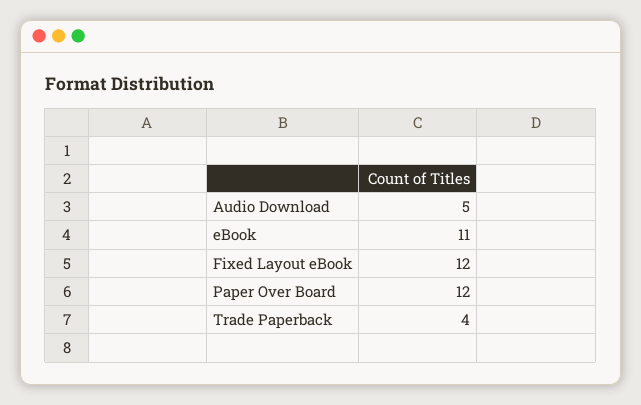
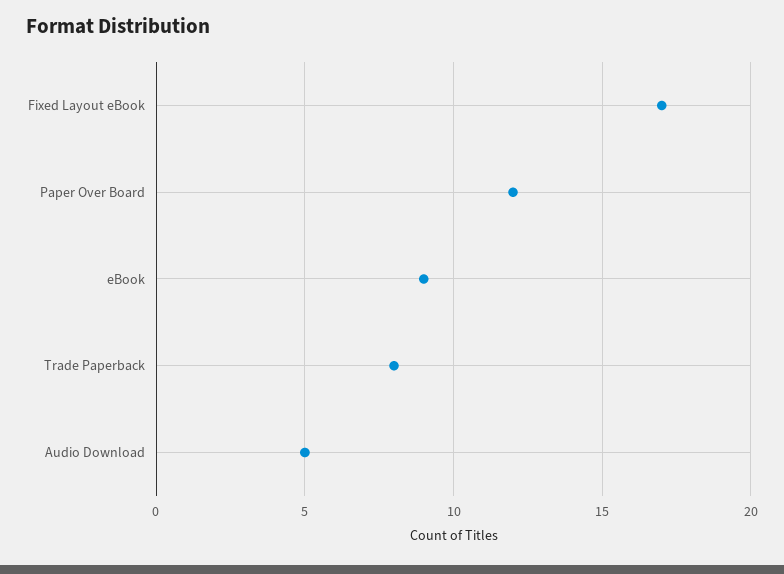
  {
    "Audio Download": 5,
-   "eBook": 11,
+   "eBook": 9,
-   "Fixed Layout eBook": 12,
+   "Fixed Layout eBook": 17,
    "Paper Over Board": 12,
-   "Trade Paperback": 4
+   "Trade Paperback": 8
  }

